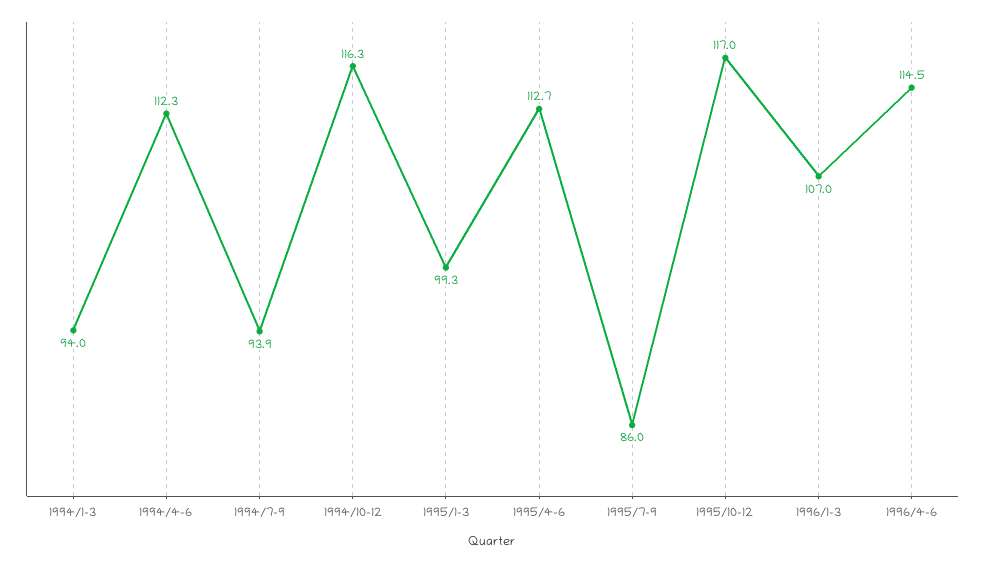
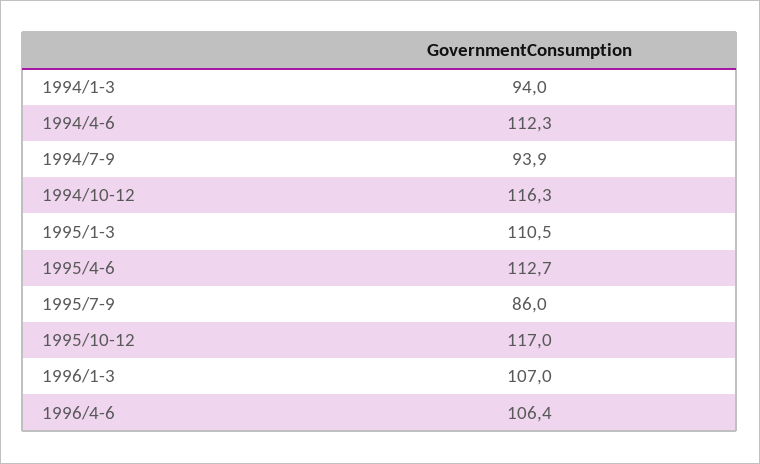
  {
    "1994/1-3": 94,
    "1994/4-6": 112.3,
    "1994/7-9": 93.9,
    "1994/10-12": 116.3,
-   "1995/1-3": 99.3,
+   "1995/1-3": 110.5,
    "1995/4-6": 112.7,
    "1995/7-9": 86,
    "1995/10-12": 117,
    "1996/1-3": 107,
-   "1996/4-6": 114.5
+   "1996/4-6": 106.4
  }

